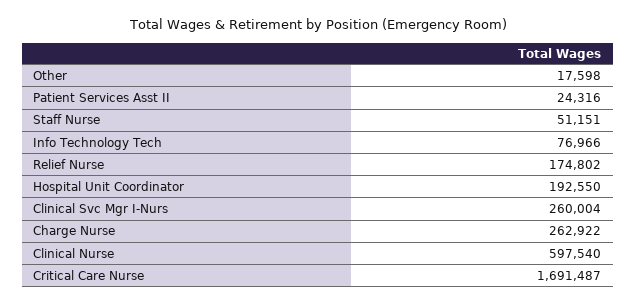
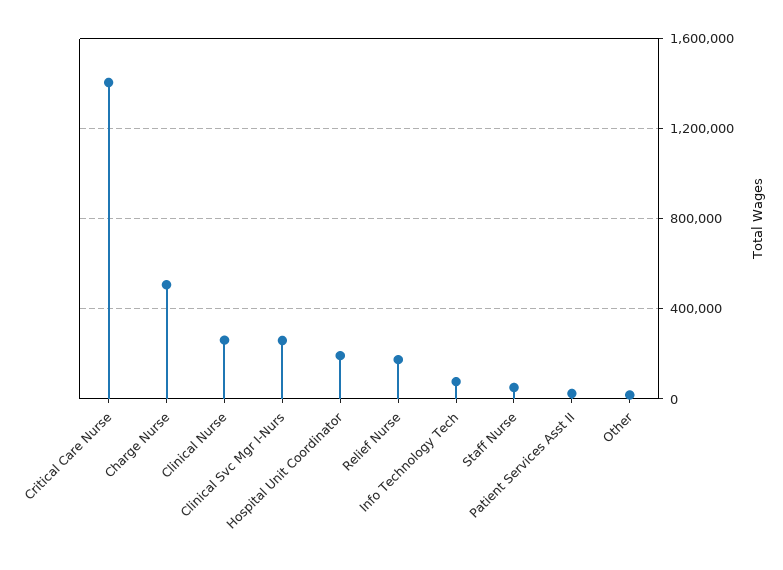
  {
    "Other": 17598,
    "Patient Services Asst II": 24316,
    "Staff Nurse": 51151,
    "Info Technology Tech": 76966,
    "Relief Nurse": 174802,
    "Hospital Unit Coordinator": 192550,
    "Clinical Svc Mgr I-Nurs": 260004,
-   "Charge Nurse": 262922,
+   "Charge Nurse": 500000,
-   "Clinical Nurse": 597540,
+   "Clinical Nurse": 250000,
-   "Critical Care Nurse": 1691487
+   "Critical Care Nurse": 1400000
  }

